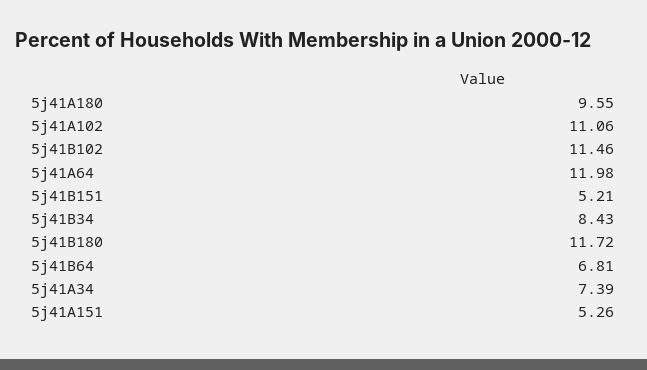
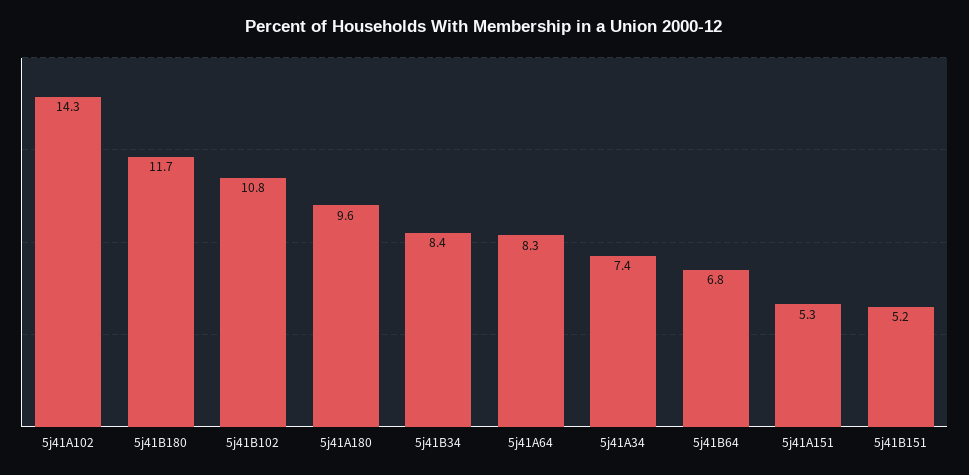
  {
    "5j41A180": 9.55,
-   "5j41A102": 11.06,
+   "5j41A102": 14.3,
-   "5j41B102": 11.46,
+   "5j41B102": 10.8,
-   "5j41A64": 11.98,
+   "5j41A64": 8.3,
    "5j41B151": 5.21,
    "5j41B34": 8.43,
    "5j41B180": 11.72,
    "5j41B64": 6.81,
    "5j41A34": 7.39,
    "5j41A151": 5.26
  }

